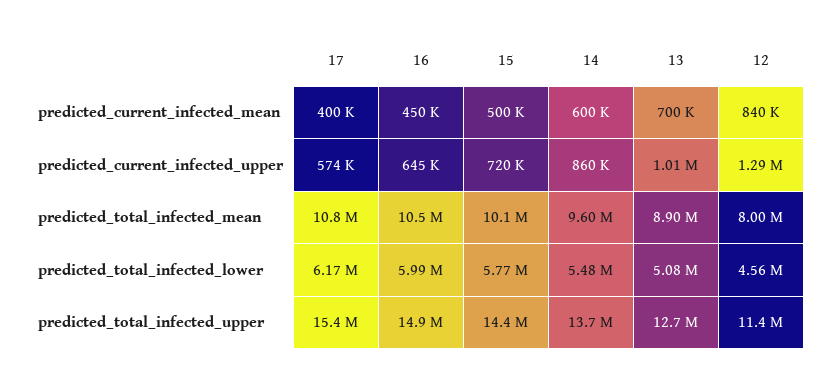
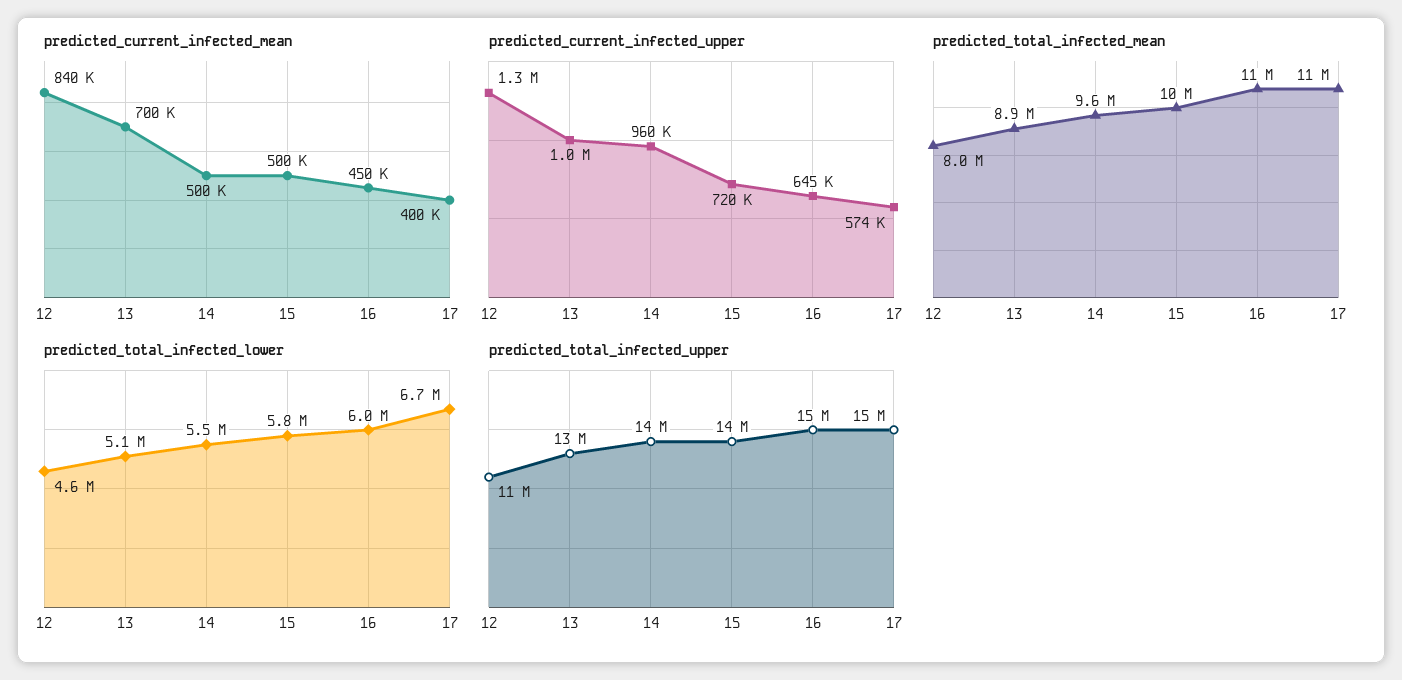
  {
    "predicted_current_infected_mean": {
      "17": 400000,
      "16": 450000,
      "15": 500000,
-     "14": 600000,
+     "14": 500000,
      "13": 700000,
      "12": 840000
    },
    "predicted_current_infected_upper": {
      "17": 574000,
      "16": 645000,
      "15": 720000,
-     "14": 860000,
+     "14": 960000,
      "13": 1010000,
      "12": 1290000
    },
    "predicted_total_infected_mean": {
      "17": 10800000,
      "16": 10500000,
      "15": 10100000,
      "14": 9600000,
      "13": 8900000,
      "12": 8000000
    },
    "predicted_total_infected_lower": {
-     "17": 6170000,
+     "17": 6700000,
      "16": 5990000,
      "15": 5770000,
      "14": 5480000,
      "13": 5080000,
      "12": 4560000
    },
    "predicted_total_infected_upper": {
      "17": 15400000,
      "16": 14900000,
      "15": 14400000,
      "14": 13700000,
      "13": 12700000,
      "12": 11400000
    }
  }

